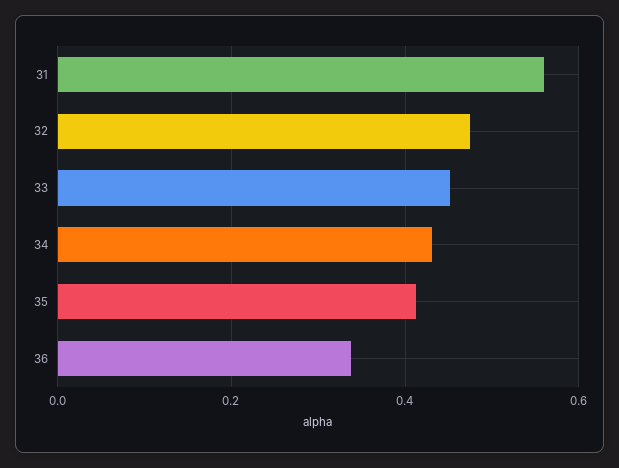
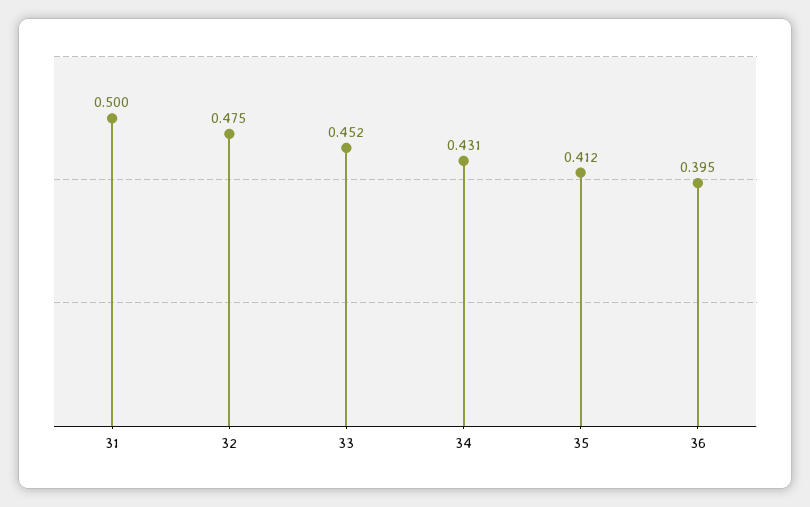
  {
-   "31": 0.56,
+   "31": 0.5,
    "32": 0.475,
    "33": 0.452,
    "34": 0.431,
    "35": 0.412,
-   "36": 0.34
+   "36": 0.395
  }

